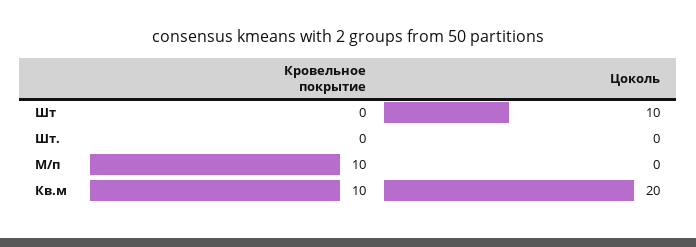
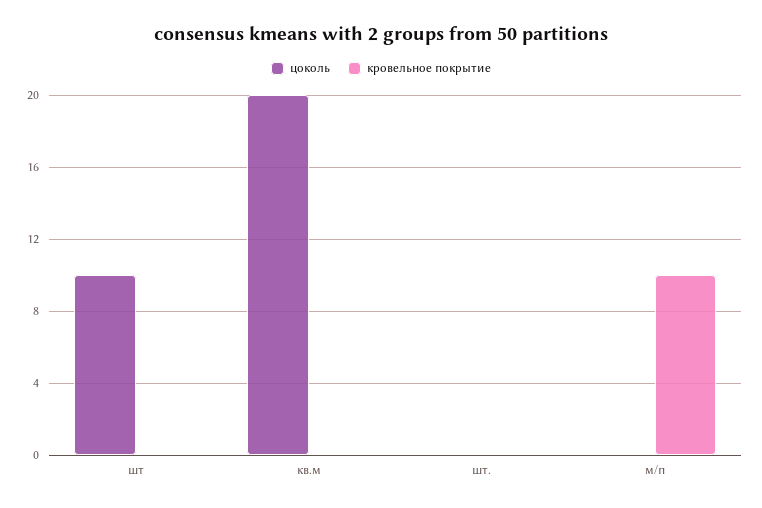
  {
    "Кровельное покрытие": {
      "Шт": 0,
      "Шт.": 0,
      "М/п": 10,
-     "Кв.м": 10
+     "Кв.м": 0
    },
    "Цоколь": {
      "Шт": 10,
      "Шт.": 0,
      "М/п": 0,
      "Кв.м": 20
    }
  }

